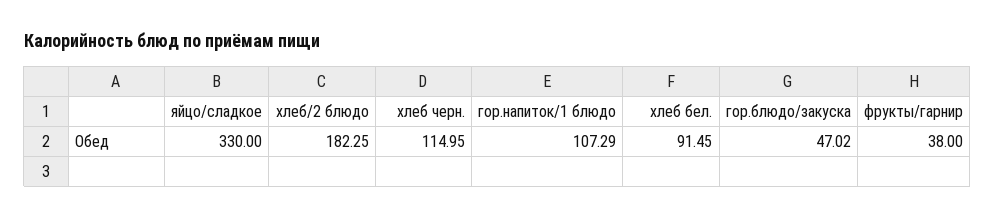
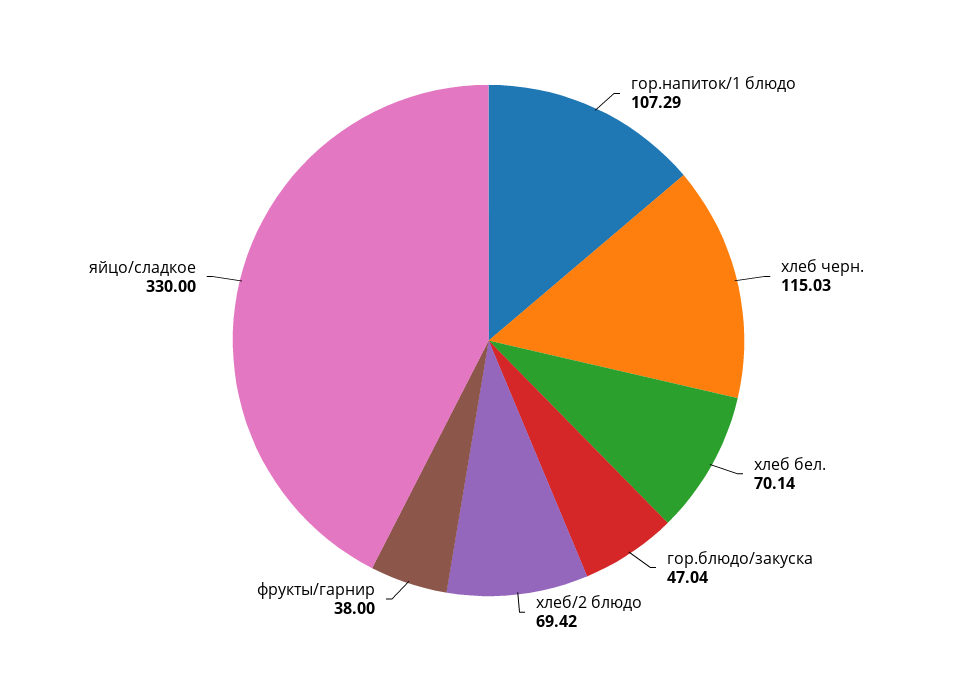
  {
    "яйцо/сладкое": 330,
-   "хлеб/2 блюдо": 182.25,
+   "хлеб/2 блюдо": 69.42,
-   "хлеб черн.": 114.95,
+   "хлеб черн.": 115.03,
    "гор.напиток/1 блюдо": 107.29,
-   "хлеб бел.": 91.45,
+   "хлеб бел.": 70.14,
-   "гор.блюдо/закуска": 47.02,
+   "гор.блюдо/закуска": 47.04,
    "фрукты/гарнир": 38
  }

